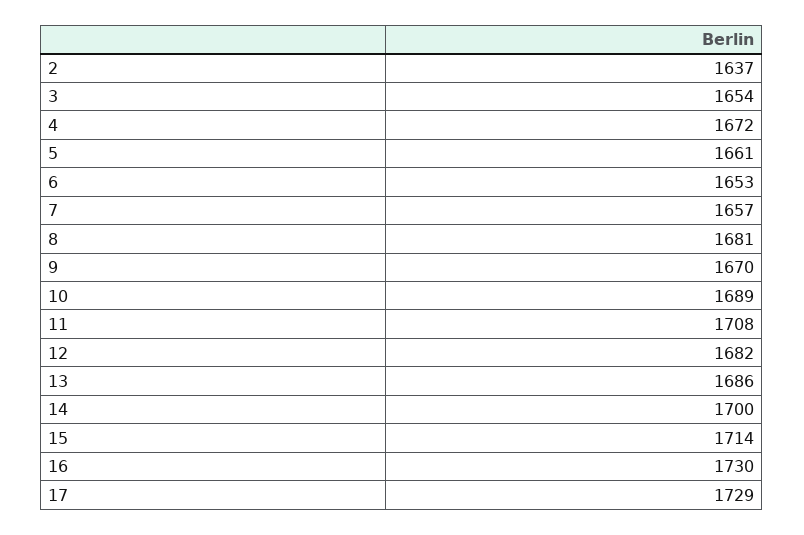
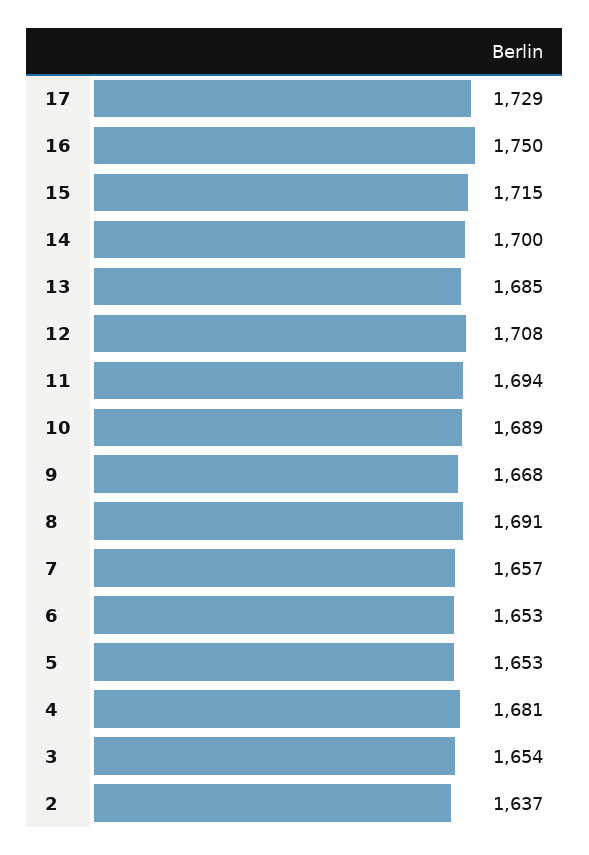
  {
    "2": 1637,
    "3": 1654,
-   "4": 1672,
+   "4": 1681,
-   "5": 1661,
+   "5": 1653,
    "6": 1653,
    "7": 1657,
-   "8": 1681,
+   "8": 1691,
-   "9": 1670,
+   "9": 1668,
    "10": 1689,
-   "11": 1708,
+   "11": 1694,
-   "12": 1682,
+   "12": 1708,
-   "13": 1686,
+   "13": 1685,
    "14": 1700,
-   "15": 1714,
+   "15": 1715,
-   "16": 1730,
+   "16": 1750,
    "17": 1729
  }

